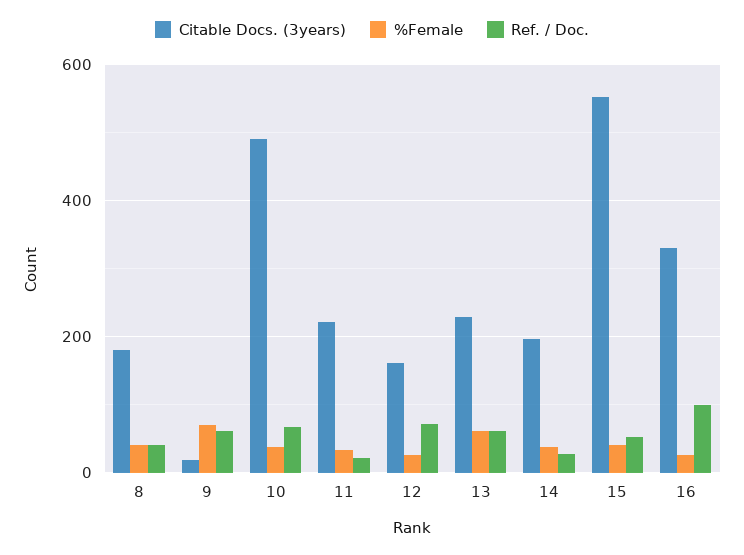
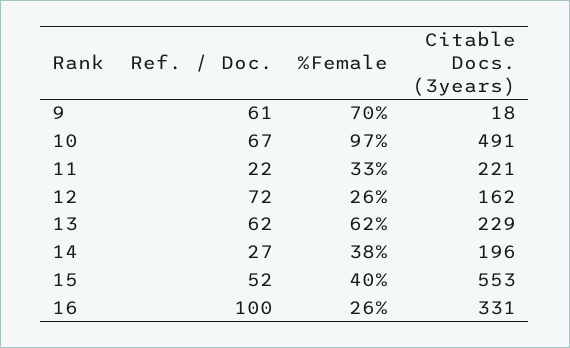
  {
    "Citable Docs. (3years)": {
-     "8": 180,
      "9": 18,
      "10": 491,
      "11": 221,
      "12": 162,
      "13": 229,
      "14": 196,
      "15": 553,
      "16": 331
    },
    "%Female": {
-     "8": 40,
      "9": 70,
-     "10": 40,
+     "10": 97,
      "11": 33,
      "12": 26,
      "13": 62,
      "14": 38,
      "15": 40,
      "16": 26
    },
    "Ref. / Doc.": {
-     "8": 40,
      "9": 61,
      "10": 67,
      "11": 22,
      "12": 72,
      "13": 62,
      "14": 27,
      "15": 52,
      "16": 100
    }
  }

